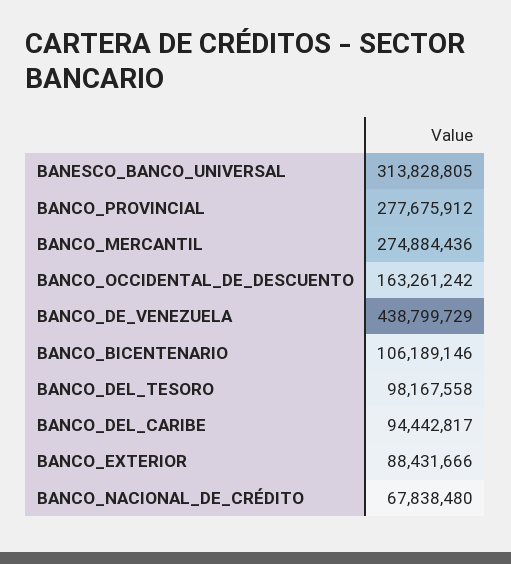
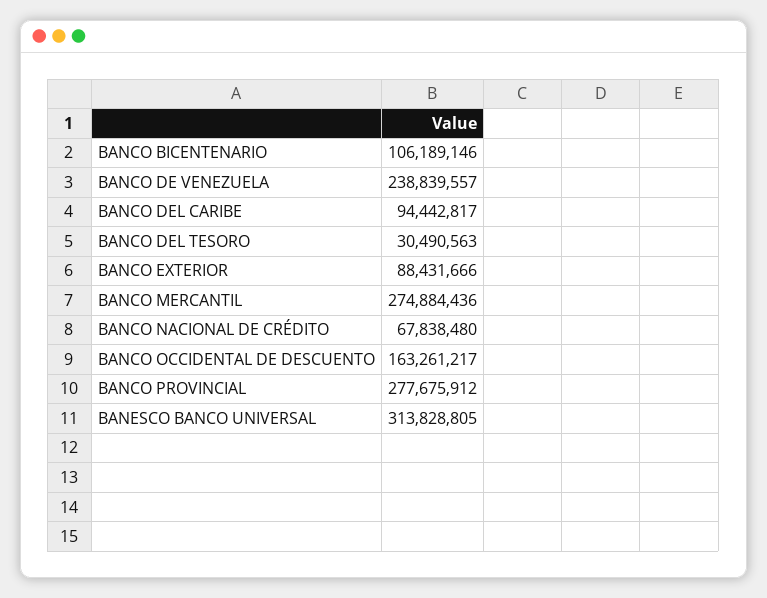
  {
    "BANESCO_BANCO_UNIVERSAL": 313828805,
    "BANCO_PROVINCIAL": 277675912,
    "BANCO_MERCANTIL": 274884436,
-   "BANCO_OCCIDENTAL_DE_DESCUENTO": 163261242,
+   "BANCO_OCCIDENTAL_DE_DESCUENTO": 163261217,
-   "BANCO_DE_VENEZUELA": 438799729,
+   "BANCO_DE_VENEZUELA": 238839557,
    "BANCO_BICENTENARIO": 106189146,
-   "BANCO_DEL_TESORO": 98167558,
+   "BANCO_DEL_TESORO": 30490563,
    "BANCO_DEL_CARIBE": 94442817,
    "BANCO_EXTERIOR": 88431666,
    "BANCO_NACIONAL_DE_CRÉDITO": 67838480
  }

